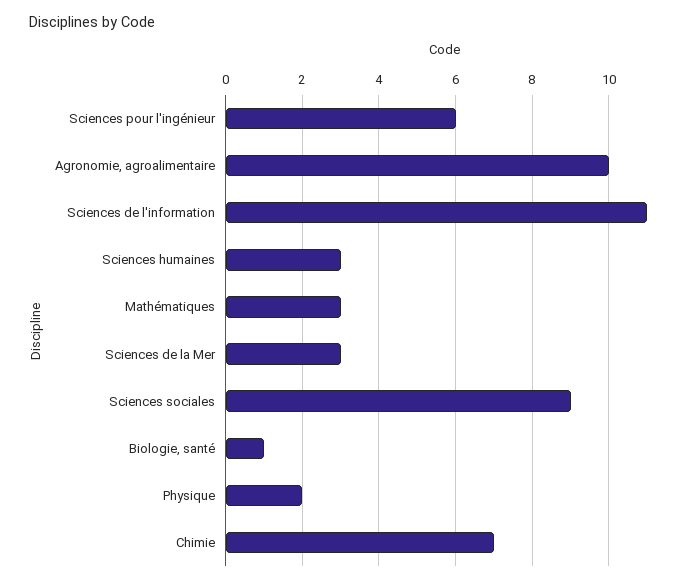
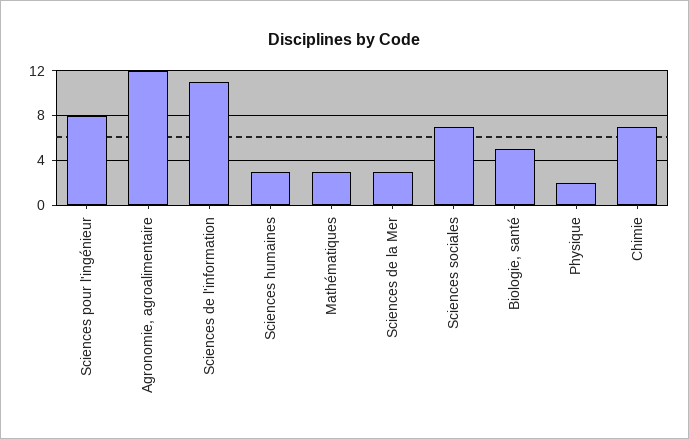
  {
-   "Sciences pour l'ingénieur": 6,
+   "Sciences pour l'ingénieur": 8,
-   "Agronomie, agroalimentaire": 10,
+   "Agronomie, agroalimentaire": 12,
    "Sciences de l'information": 11,
    "Sciences humaines": 3,
    "Mathématiques": 3,
    "Sciences de la Mer": 3,
-   "Sciences sociales": 9,
+   "Sciences sociales": 7,
-   "Biologie, santé": 1,
+   "Biologie, santé": 5,
    "Physique": 2,
    "Chimie": 7
  }

